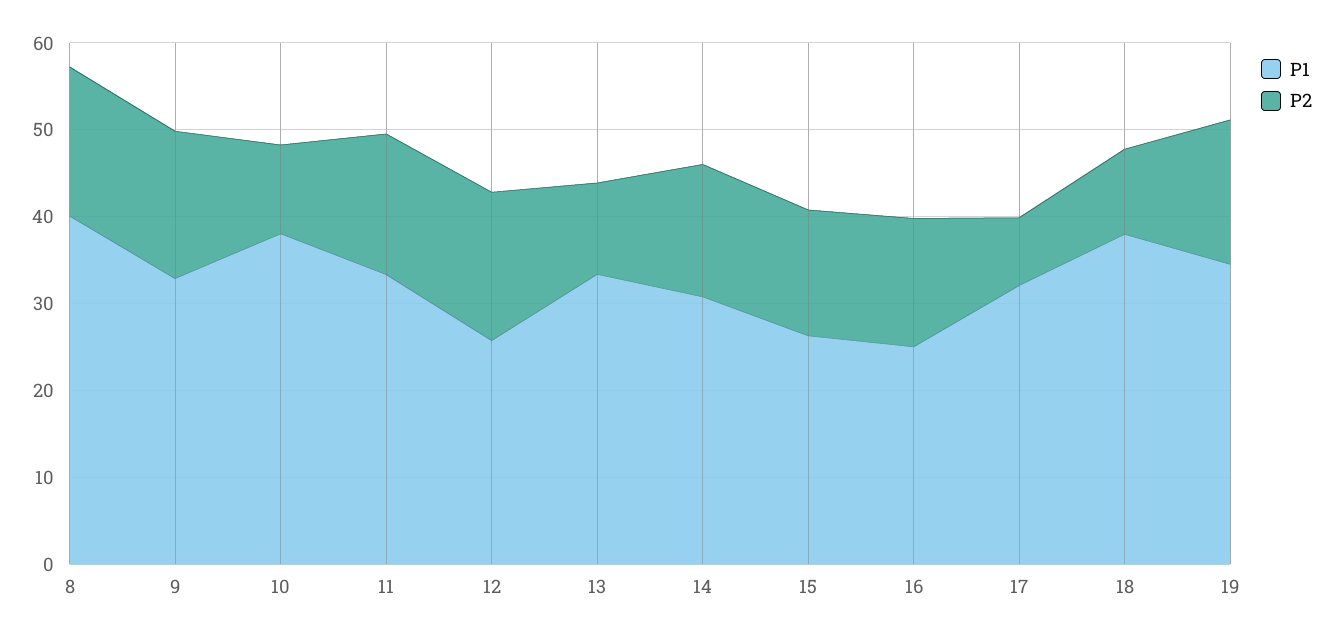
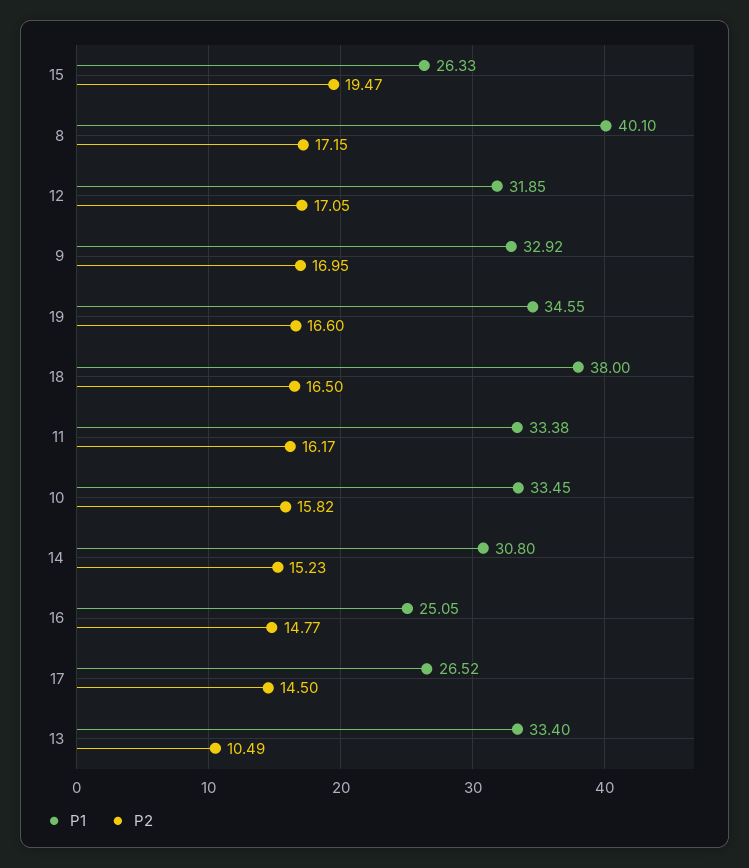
  {
    "P1": {
      "8": 40.1,
      "9": 32.92,
-     "10": 38,
+     "10": 33.45,
      "11": 33.38,
-     "12": 26,
+     "12": 31.85,
      "13": 33.4,
      "14": 30.8,
      "15": 26.33,
      "16": 25.05,
-     "17": 32,
+     "17": 26.52,
      "18": 38,
      "19": 34.55
    },
    "P2": {
      "8": 17.15,
      "9": 16.95,
-     "10": 10,
+     "10": 15.82,
      "11": 16.17,
      "12": 17.05,
      "13": 10.49,
      "14": 15.23,
-     "15": 14,
+     "15": 19.47,
      "16": 14.77,
-     "17": 8,
+     "17": 14.5,
-     "18": 10,
+     "18": 16.5,
      "19": 16.6
    }
  }

